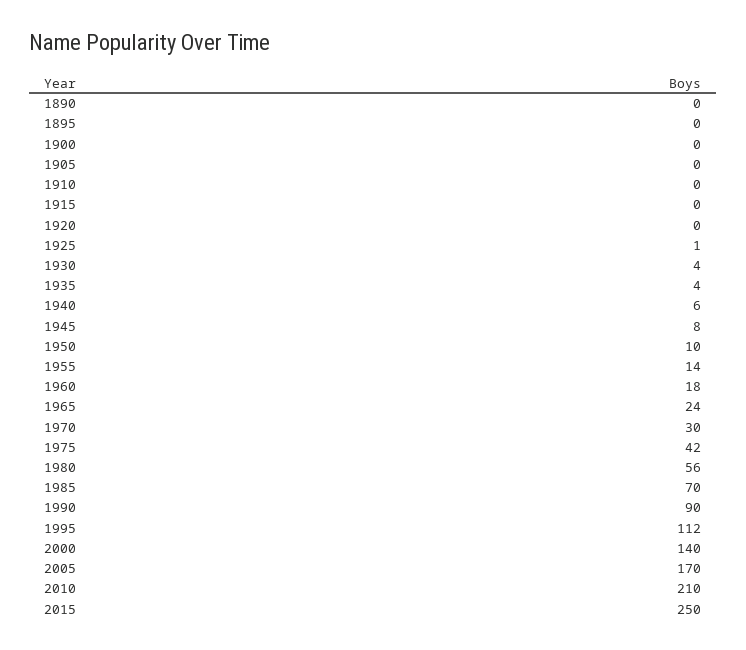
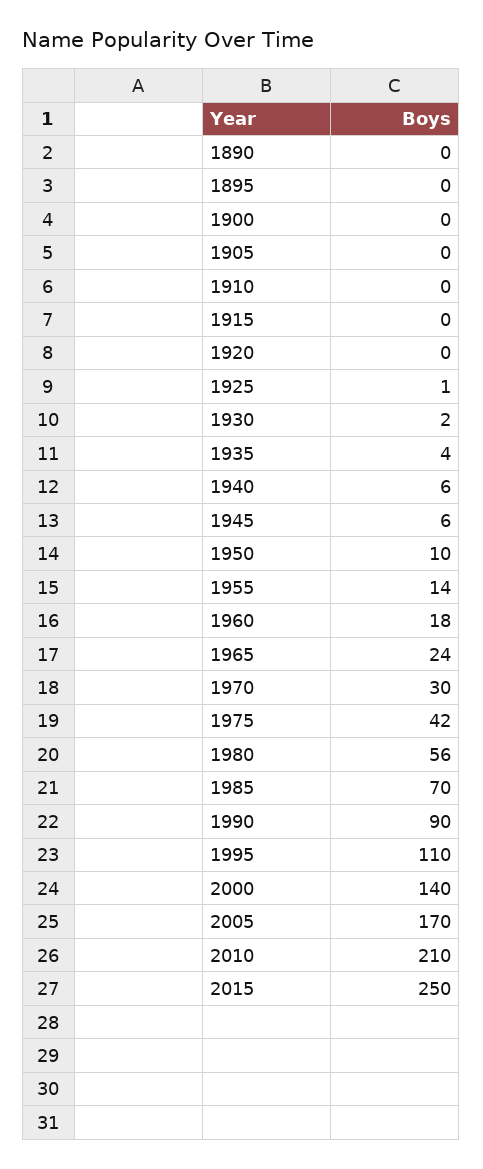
  {
    "1890": 0,
    "1895": 0,
    "1900": 0,
    "1905": 0,
    "1910": 0,
    "1915": 0,
    "1920": 0,
    "1925": 1,
-   "1930": 4,
+   "1930": 2,
    "1935": 4,
    "1940": 6,
-   "1945": 8,
+   "1945": 6,
    "1950": 10,
    "1955": 14,
    "1960": 18,
    "1965": 24,
    "1970": 30,
    "1975": 42,
    "1980": 56,
    "1985": 70,
    "1990": 90,
-   "1995": 112,
+   "1995": 110,
    "2000": 140,
    "2005": 170,
    "2010": 210,
    "2015": 250
  }

